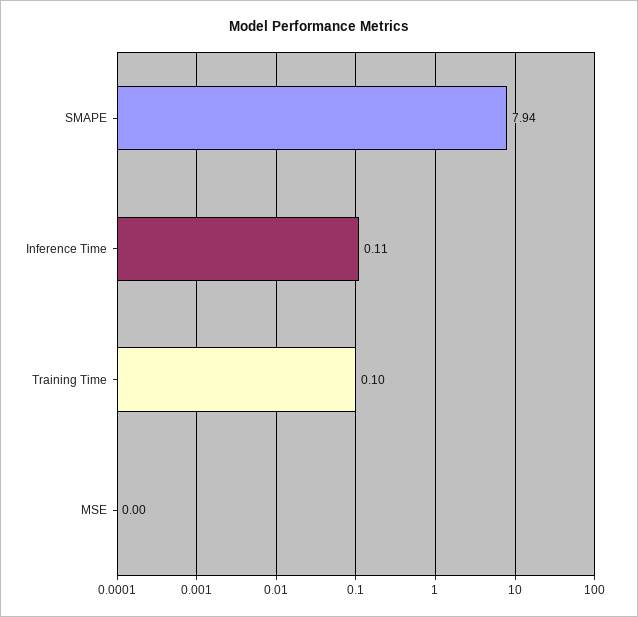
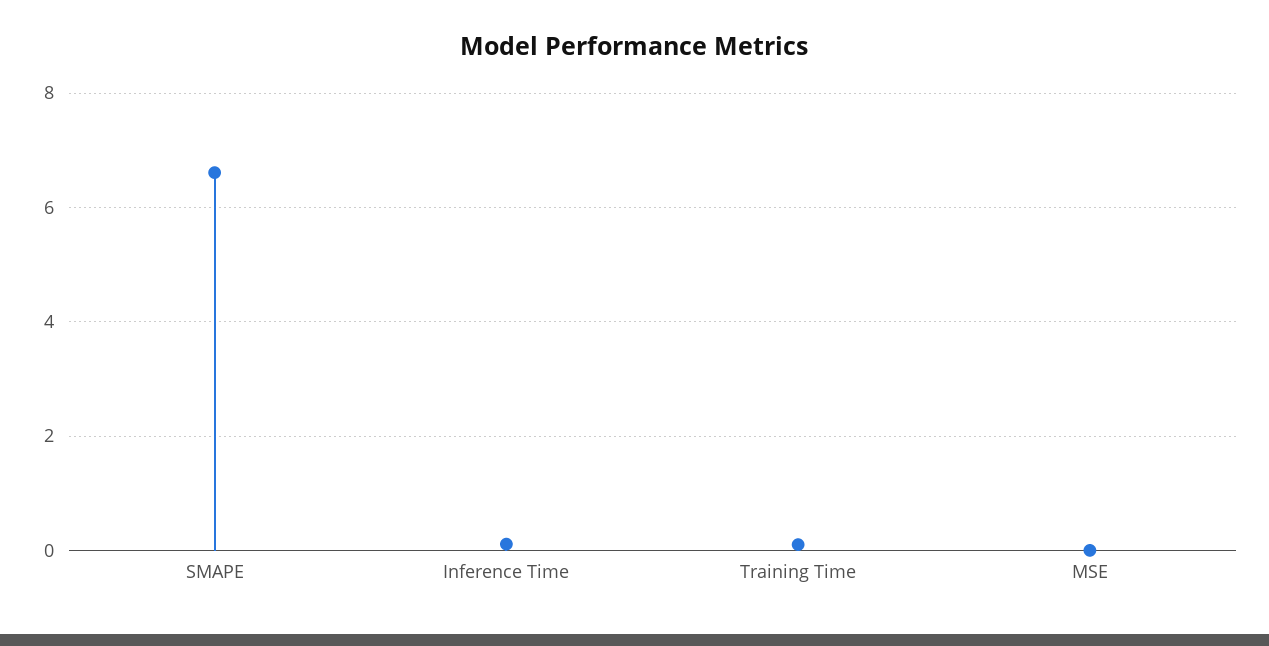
  {
-   "SMAPE": 7.94,
+   "SMAPE": 6.6,
    "Inference Time": 0.11,
    "Training Time": 0.1,
    "MSE": 0
  }

